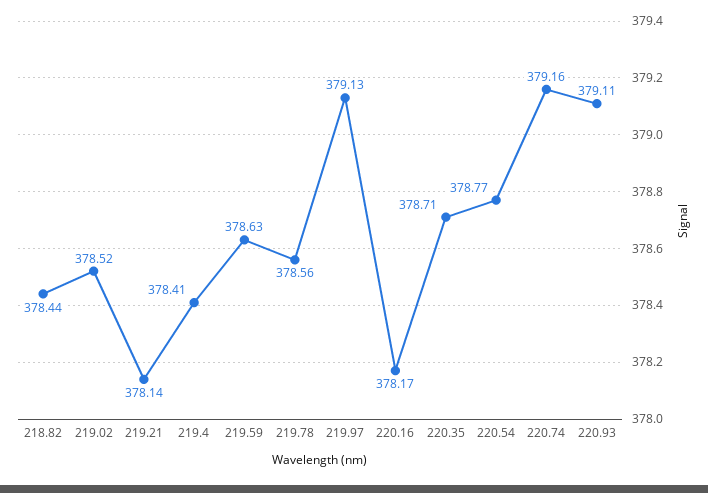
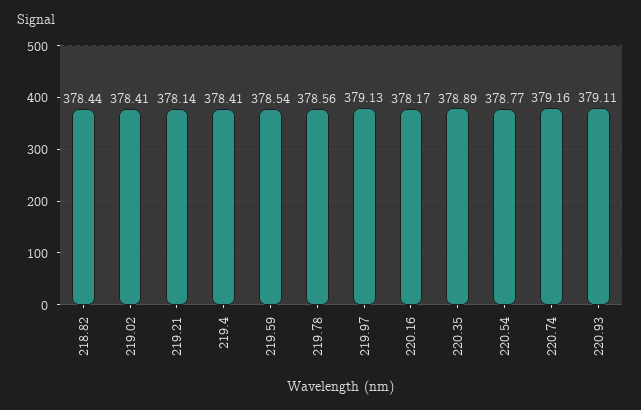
  {
    "218.82": 378.44,
-   "219.02": 378.52,
+   "219.02": 378.41,
    "219.21": 378.14,
    "219.4": 378.41,
-   "219.59": 378.63,
+   "219.59": 378.54,
    "219.78": 378.56,
    "219.97": 379.13,
    "220.16": 378.17,
-   "220.35": 378.71,
+   "220.35": 378.89,
    "220.54": 378.77,
    "220.74": 379.16,
    "220.93": 379.11
  }

